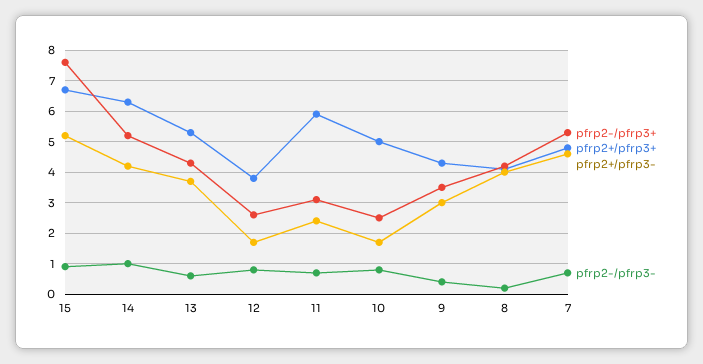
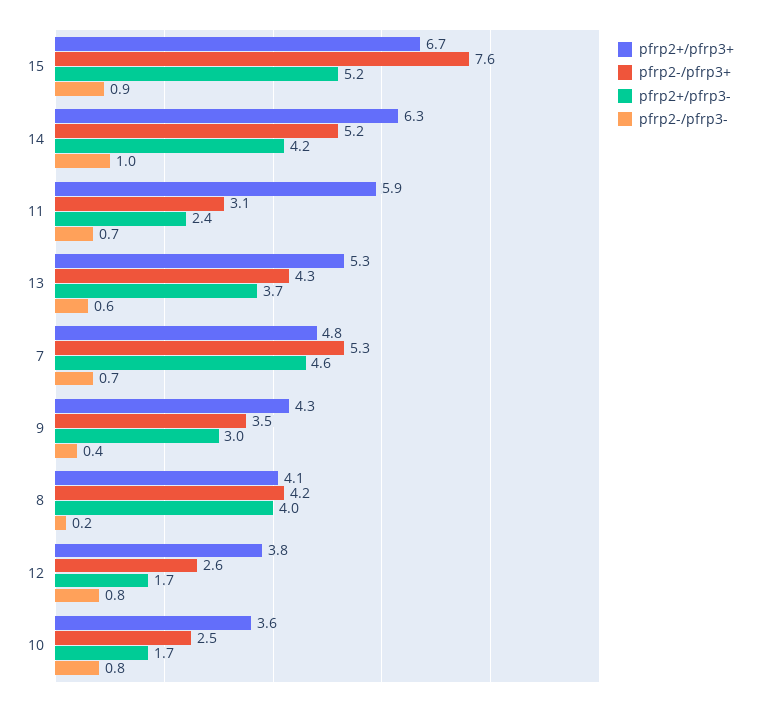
  {
    "pfrp2-/pfrp3+": {
      "15": 7.6,
      "14": 5.2,
      "13": 4.3,
      "12": 2.6,
      "11": 3.1,
      "10": 2.5,
      "9": 3.5,
      "8": 4.2,
      "7": 5.3
    },
    "pfrp2+/pfrp3+": {
      "15": 6.7,
      "14": 6.3,
      "13": 5.3,
      "12": 3.8,
      "11": 5.9,
-     "10": 5,
+     "10": 3.6,
      "9": 4.3,
      "8": 4.1,
      "7": 4.8
    },
    "pfrp2+/pfrp3-": {
      "15": 5.2,
      "14": 4.2,
      "13": 3.7,
      "12": 1.7,
      "11": 2.4,
      "10": 1.7,
      "9": 3,
      "8": 4,
      "7": 4.6
    },
    "pfrp2-/pfrp3-": {
      "15": 0.9,
      "14": 1,
      "13": 0.6,
      "12": 0.8,
      "11": 0.7,
      "10": 0.8,
      "9": 0.4,
      "8": 0.2,
      "7": 0.7
    }
  }

